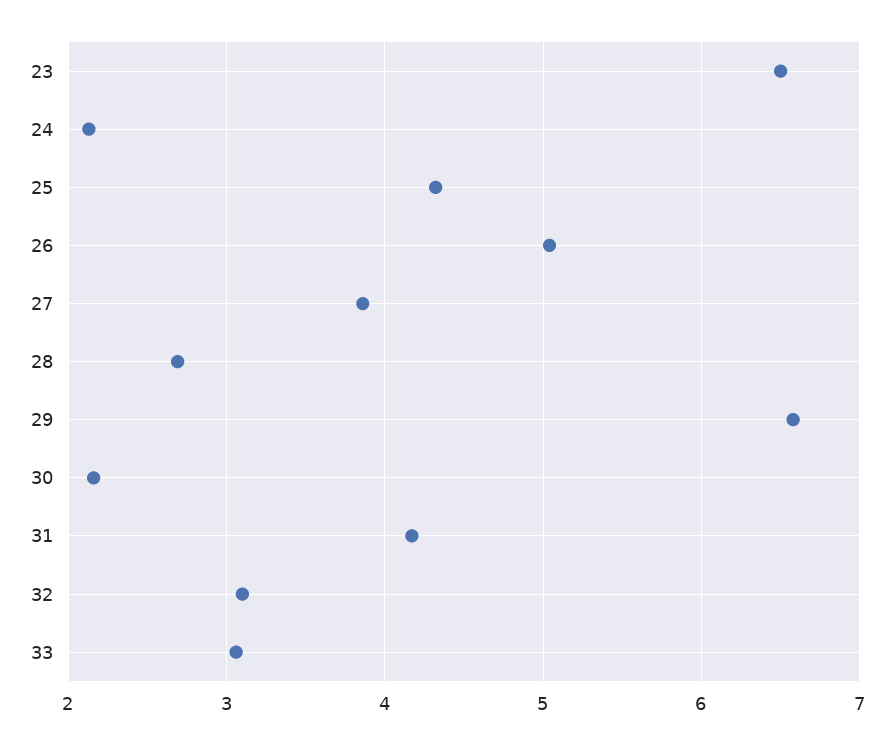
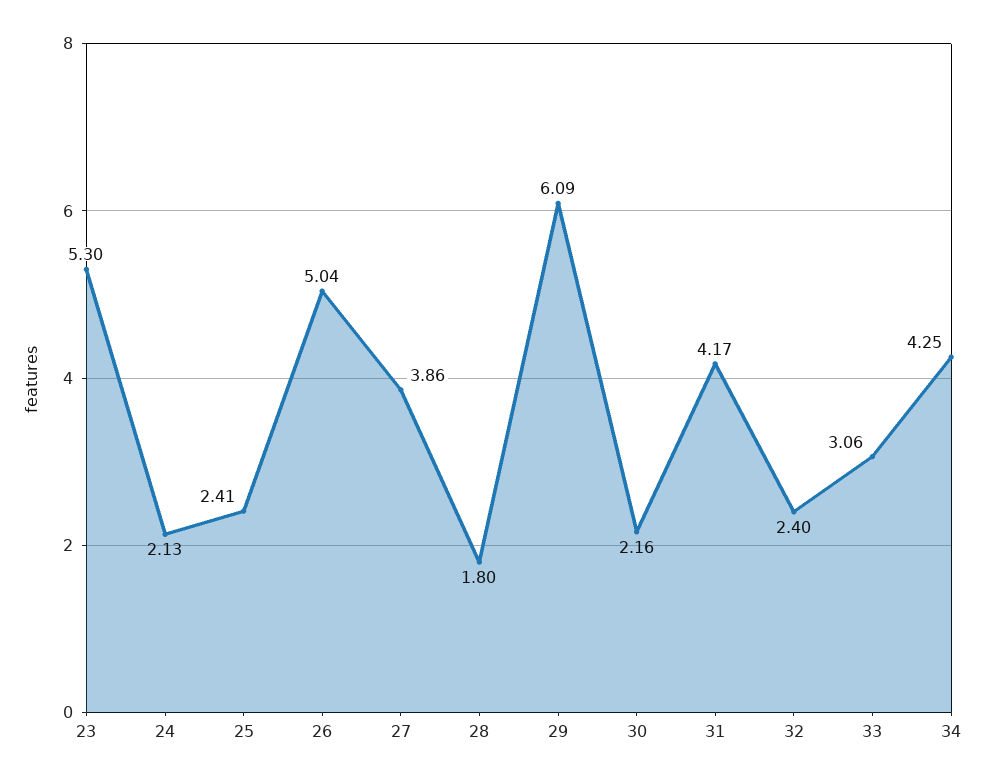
  {
-   "23": 6.5,
+   "23": 5.3,
    "24": 2.13,
-   "25": 4.3,
+   "25": 2.41,
    "26": 5.04,
    "27": 3.86,
-   "28": 2.7,
+   "28": 1.8,
-   "29": 6.6,
+   "29": 6.09,
    "30": 2.16,
    "31": 4.17,
-   "32": 3.1,
+   "32": 2.4,
-   "33": 3.06
+   "33": 3.06,
+   "34": 4.25
  }

